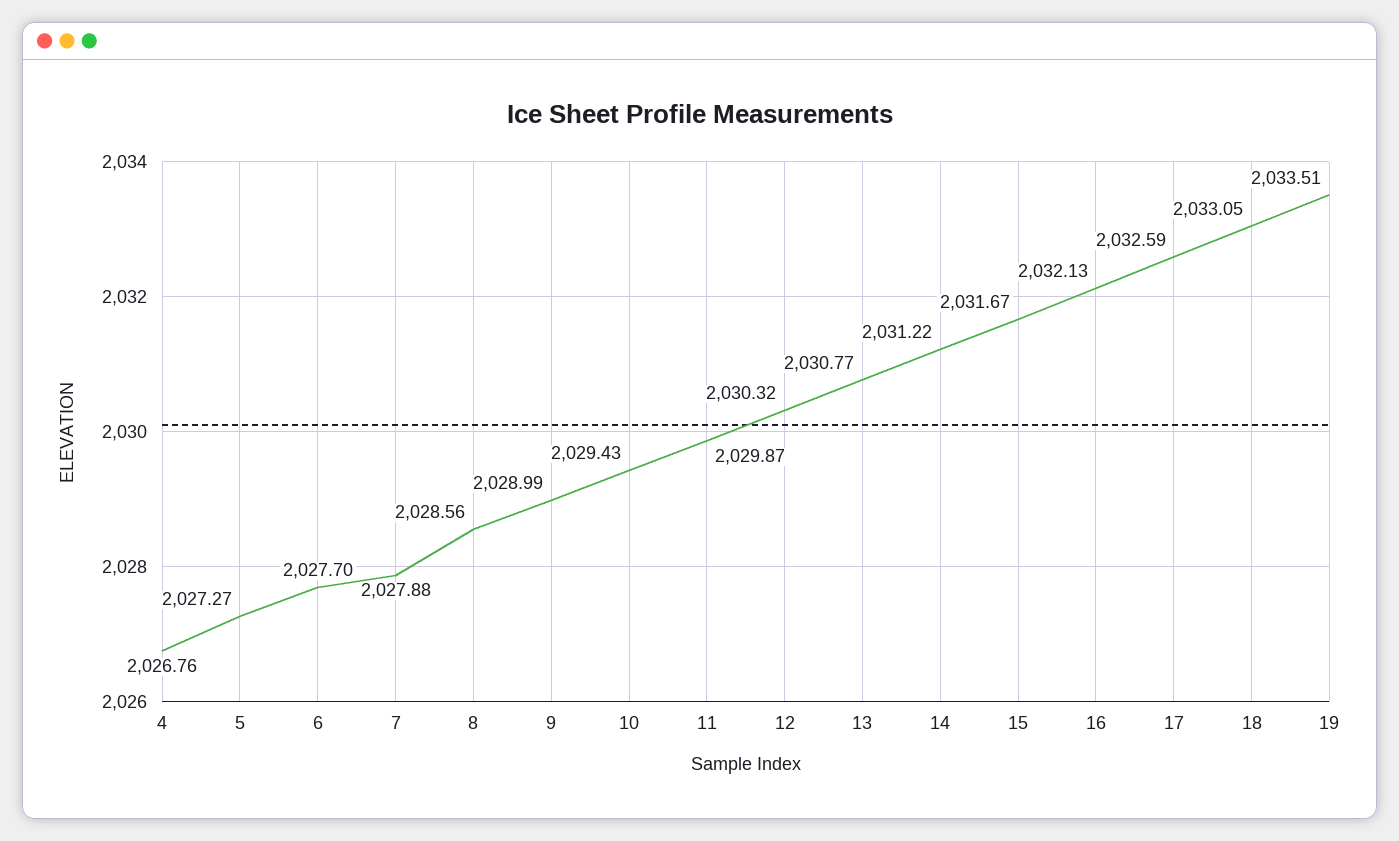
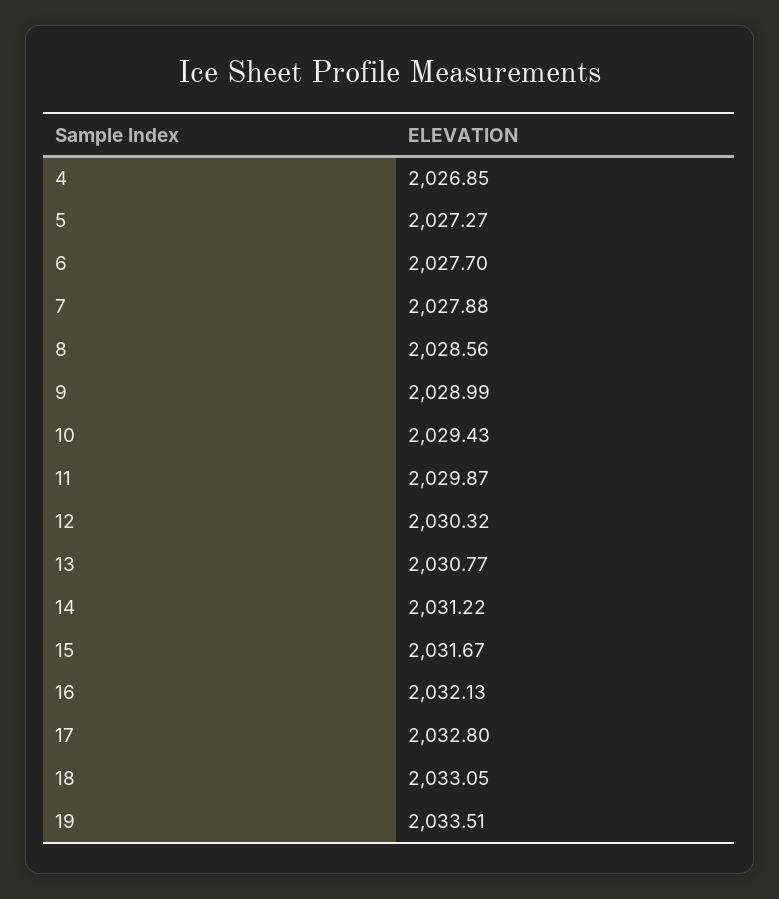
  {
-   "4": 2026.76,
+   "4": 2026.85,
    "5": 2027.27,
    "6": 2027.7,
    "7": 2027.88,
    "8": 2028.56,
    "9": 2028.99,
    "10": 2029.43,
    "11": 2029.87,
    "12": 2030.32,
    "13": 2030.77,
    "14": 2031.22,
    "15": 2031.67,
    "16": 2032.13,
-   "17": 2032.59,
+   "17": 2032.8,
    "18": 2033.05,
    "19": 2033.51
  }

